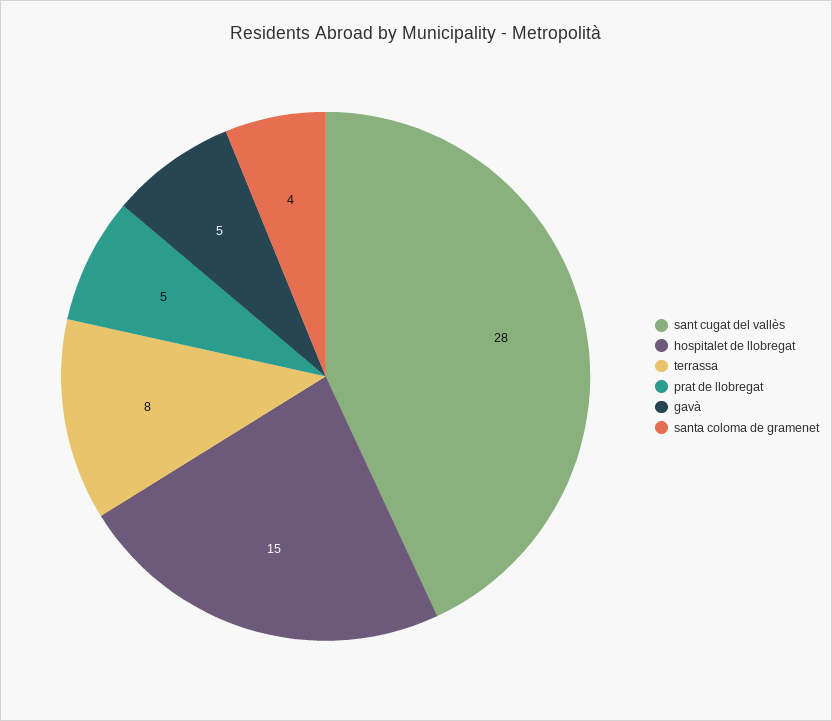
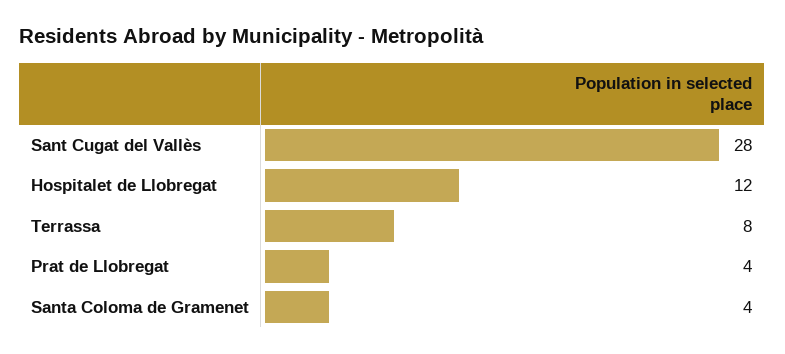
  {
    "sant cugat del vallès": 28,
-   "hospitalet de llobregat": 15,
+   "hospitalet de llobregat": 12,
    "terrassa": 8,
-   "prat de llobregat": 5,
+   "prat de llobregat": 4,
-   "gavà": 5,
    "santa coloma de gramenet": 4
  }

